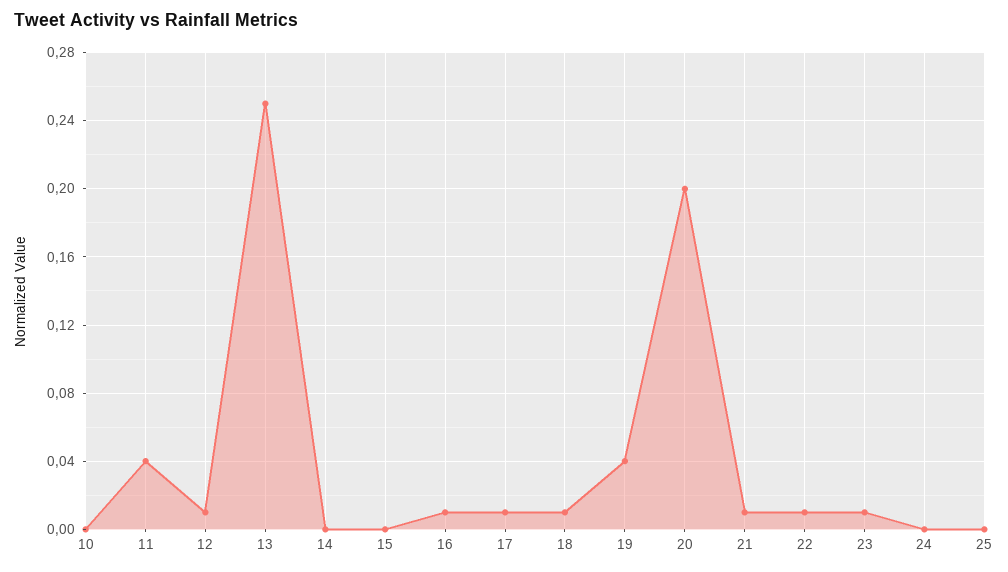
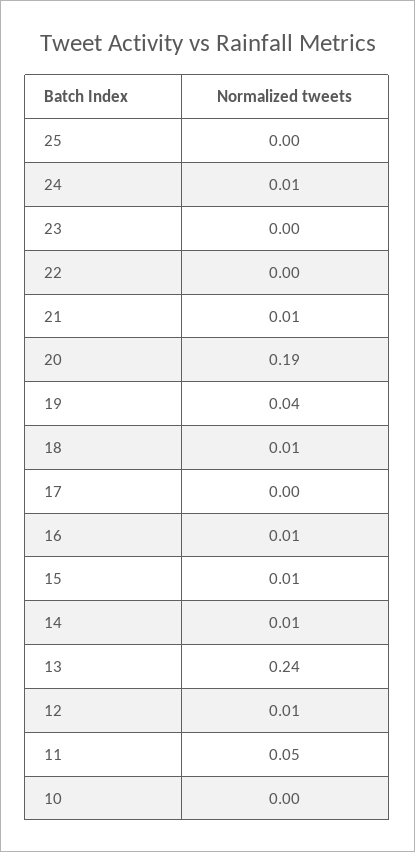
  {
    "10": 0,
-   "11": 0.04,
+   "11": 0.05,
    "12": 0.01,
-   "13": 0.25,
+   "13": 0.24,
-   "14": 0,
+   "14": 0.01,
-   "15": 0,
+   "15": 0.01,
    "16": 0.01,
-   "17": 0.01,
+   "17": 0,
    "18": 0.01,
    "19": 0.04,
-   "20": 0.2,
+   "20": 0.19,
    "21": 0.01,
-   "22": 0.01,
+   "22": 0,
-   "23": 0.01,
+   "23": 0,
-   "24": 0,
+   "24": 0.01,
    "25": 0
  }

